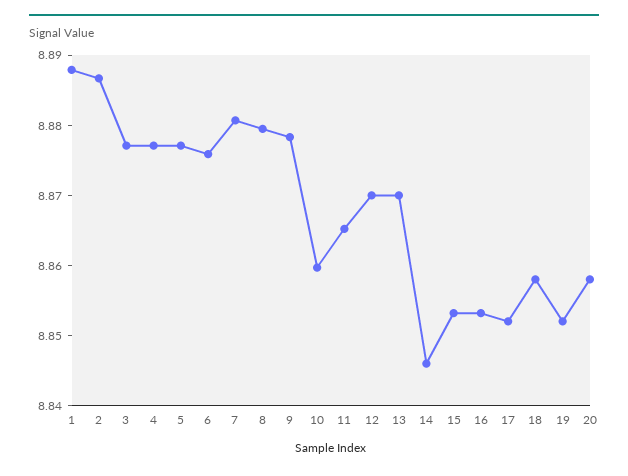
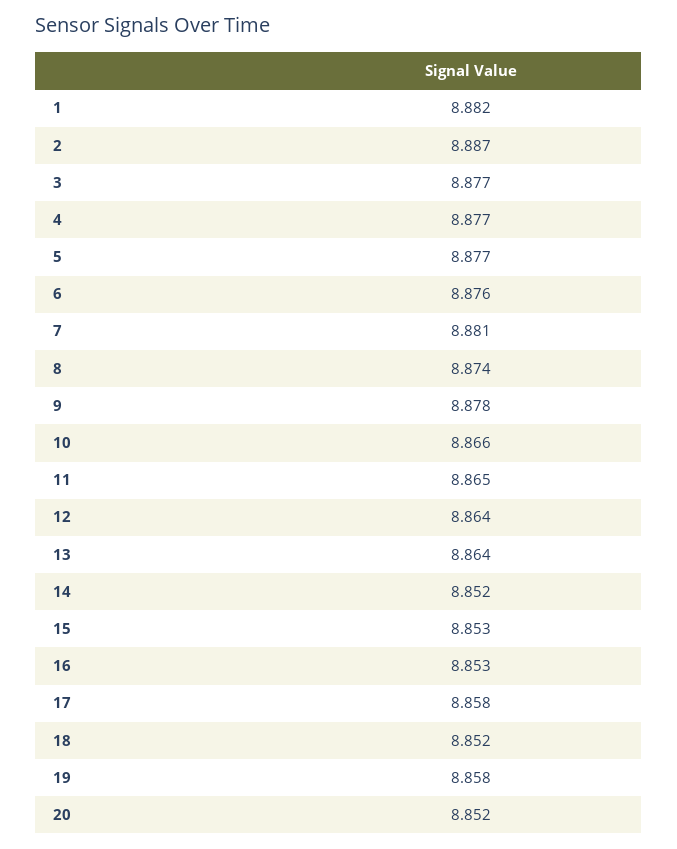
  {
-   "1": 8.888,
+   "1": 8.882,
    "2": 8.887,
    "3": 8.877,
    "4": 8.877,
    "5": 8.877,
    "6": 8.876,
    "7": 8.881,
-   "8": 8.88,
+   "8": 8.874,
    "9": 8.878,
-   "10": 8.86,
+   "10": 8.866,
    "11": 8.865,
-   "12": 8.87,
+   "12": 8.864,
-   "13": 8.87,
+   "13": 8.864,
-   "14": 8.846,
+   "14": 8.852,
    "15": 8.853,
    "16": 8.853,
-   "17": 8.852,
+   "17": 8.858,
-   "18": 8.858,
+   "18": 8.852,
-   "19": 8.852,
+   "19": 8.858,
-   "20": 8.858
+   "20": 8.852
  }

